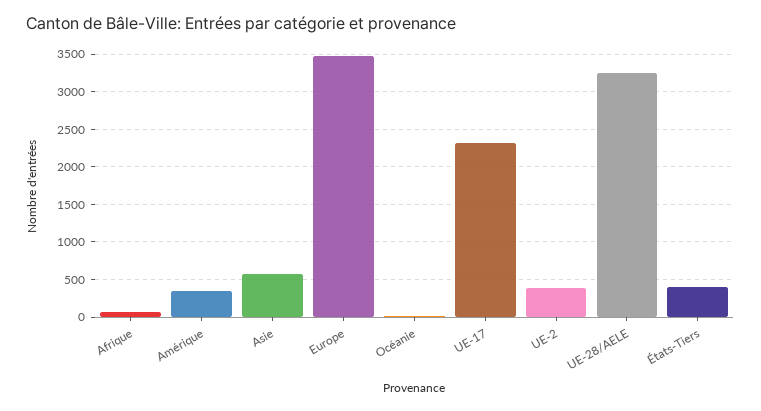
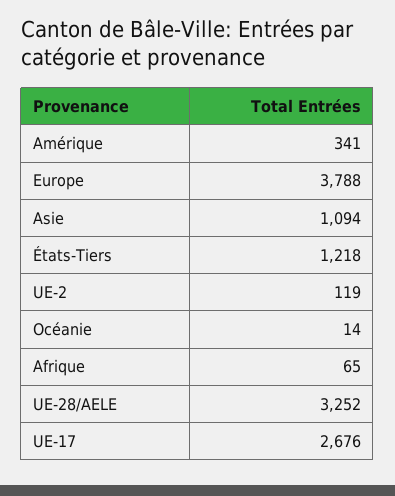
  {
    "Afrique": 65,
    "Amérique": 341,
-   "Asie": 600,
+   "Asie": 1094,
-   "Europe": 3500,
+   "Europe": 3788,
    "Océanie": 14,
-   "UE-17": 2300,
+   "UE-17": 2676,
-   "UE-2": 400,
+   "UE-2": 119,
    "UE-28/AELE": 3252,
-   "États-Tiers": 400
+   "États-Tiers": 1218
  }

